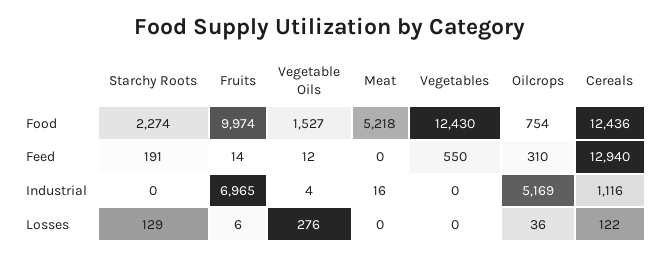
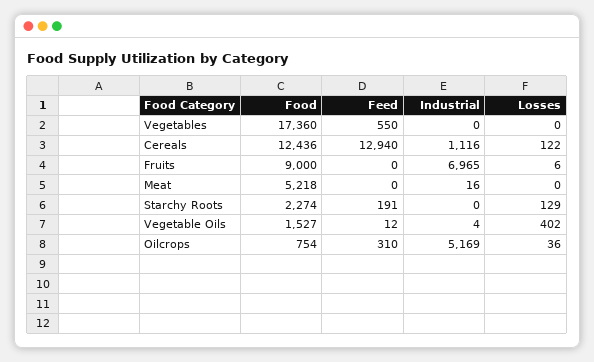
  {
    "Starchy Roots": {
      "Food": 2274,
      "Feed": 191,
      "Industrial": 0,
      "Losses": 129
    },
    "Fruits": {
-     "Food": 9974,
+     "Food": 9000,
-     "Feed": 14,
+     "Feed": 0,
      "Industrial": 6965,
      "Losses": 6
    },
    "Vegetable Oils": {
      "Food": 1527,
      "Feed": 12,
      "Industrial": 4,
-     "Losses": 276
+     "Losses": 402
    },
    "Meat": {
      "Food": 5218,
      "Feed": 0,
      "Industrial": 16,
      "Losses": 0
    },
    "Vegetables": {
-     "Food": 12430,
+     "Food": 17360,
      "Feed": 550,
      "Industrial": 0,
      "Losses": 0
    },
    "Oilcrops": {
      "Food": 754,
      "Feed": 310,
      "Industrial": 5169,
      "Losses": 36
    },
    "Cereals": {
      "Food": 12436,
      "Feed": 12940,
      "Industrial": 1116,
      "Losses": 122
    }
  }

